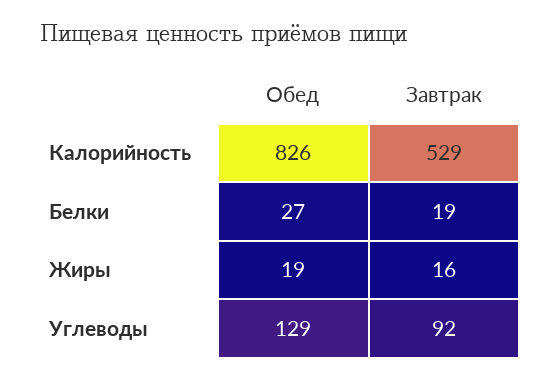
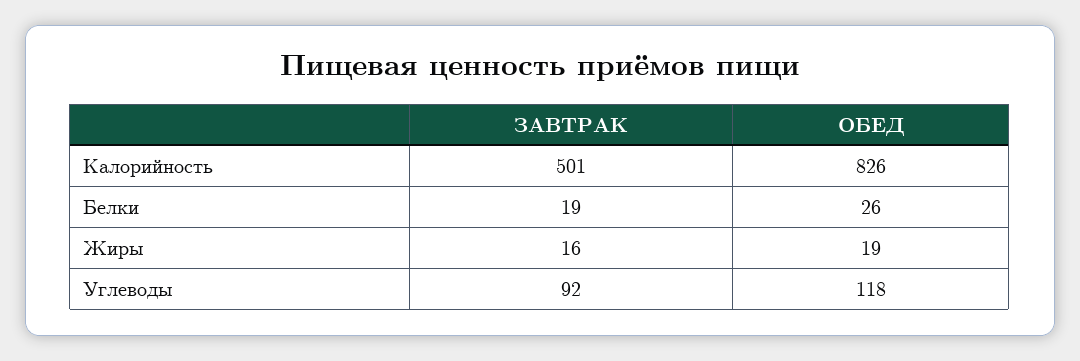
  {
    "Обед": {
      "Калорийность": 826,
-     "Белки": 27,
+     "Белки": 26,
      "Жиры": 19,
-     "Углеводы": 129
+     "Углеводы": 118
    },
    "Завтрак": {
-     "Калорийность": 529,
+     "Калорийность": 501,
      "Белки": 19,
      "Жиры": 16,
      "Углеводы": 92
    }
  }

